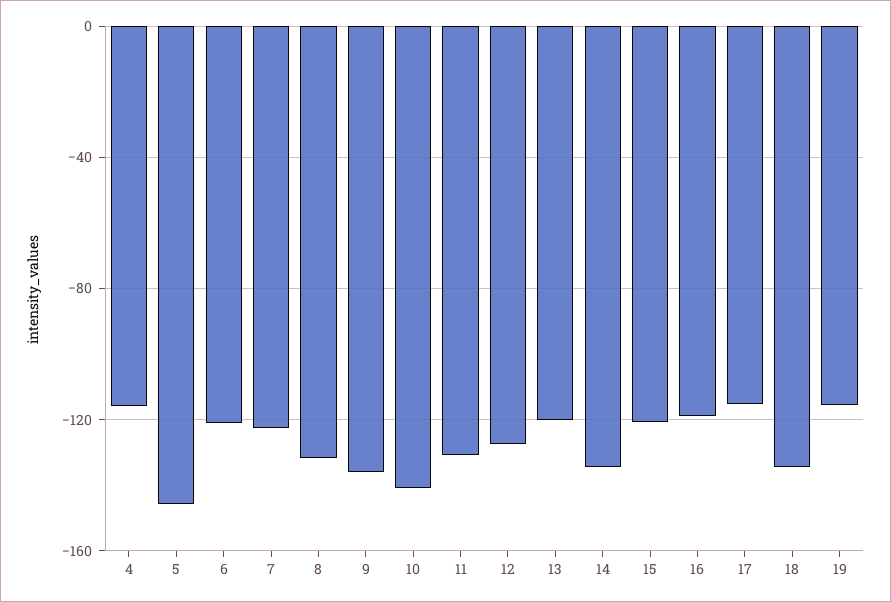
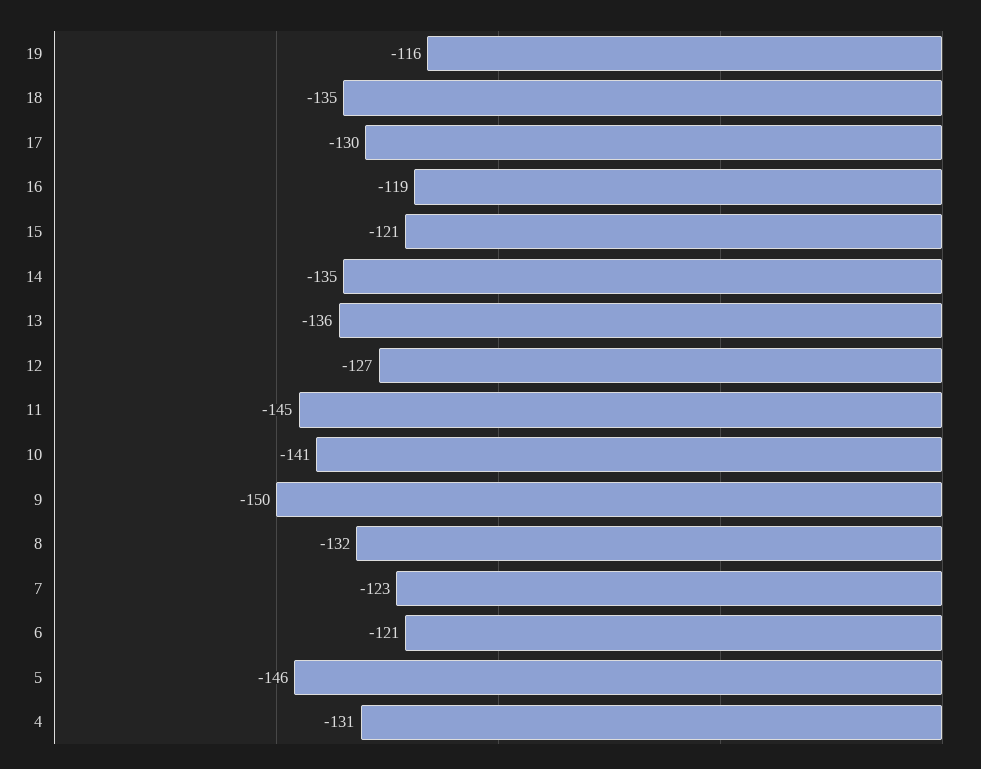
  {
-   "4": -115,
+   "4": -131,
    "5": -146,
    "6": -121,
    "7": -123,
    "8": -132,
-   "9": -135,
+   "9": -150,
    "10": -141,
-   "11": -130,
+   "11": -145,
    "12": -127,
-   "13": -120,
+   "13": -136,
    "14": -135,
    "15": -121,
    "16": -119,
-   "17": -115,
+   "17": -130,
    "18": -135,
    "19": -116
  }

